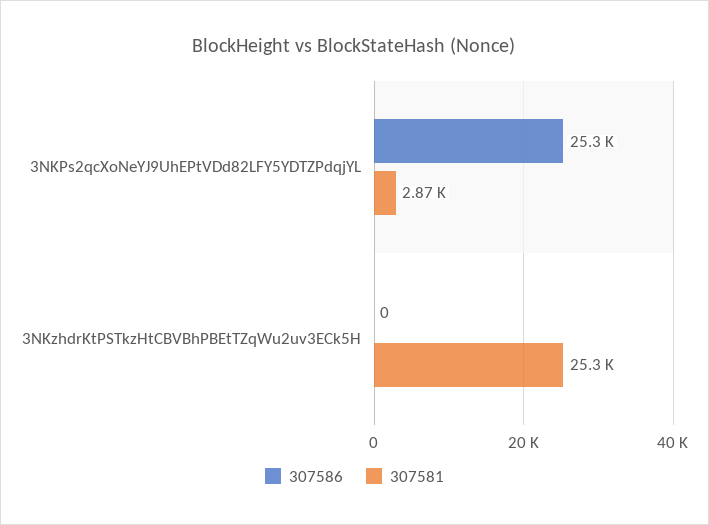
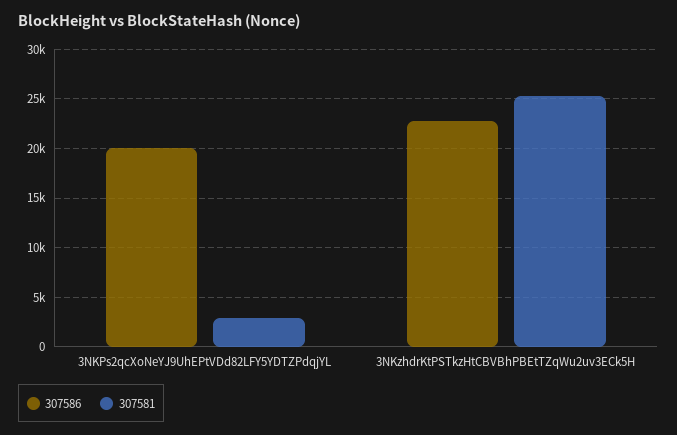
  {
    "307586": {
-     "3NKPs2qcXoNeYJ9UhEPtVDd82LFY5YDTZPdqjYL": 25300,
+     "3NKPs2qcXoNeYJ9UhEPtVDd82LFY5YDTZPdqjYL": 20000,
-     "3NKzhdrKtPSTkzHtCBVBhPBEtTZqWu2uv3ECk5H": 0
+     "3NKzhdrKtPSTkzHtCBVBhPBEtTZqWu2uv3ECk5H": 23000
    },
    "307581": {
      "3NKPs2qcXoNeYJ9UhEPtVDd82LFY5YDTZPdqjYL": 2870,
      "3NKzhdrKtPSTkzHtCBVBhPBEtTZqWu2uv3ECk5H": 25300
    }
  }

